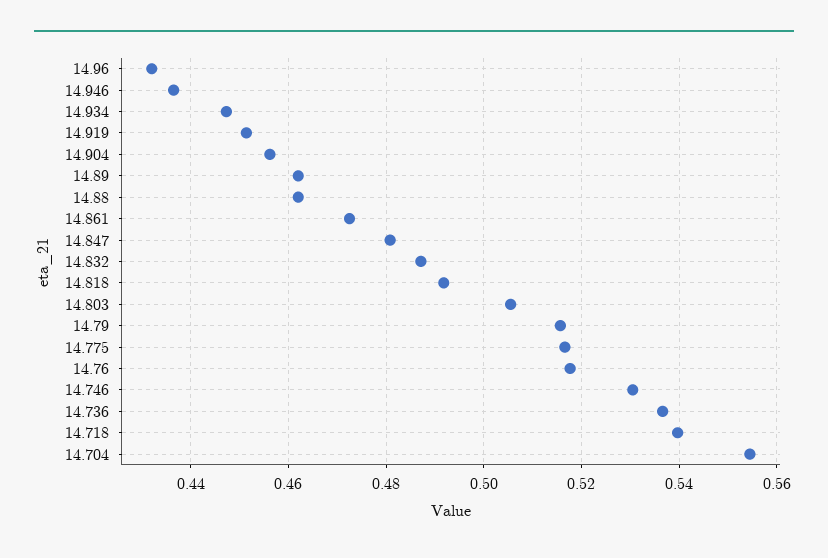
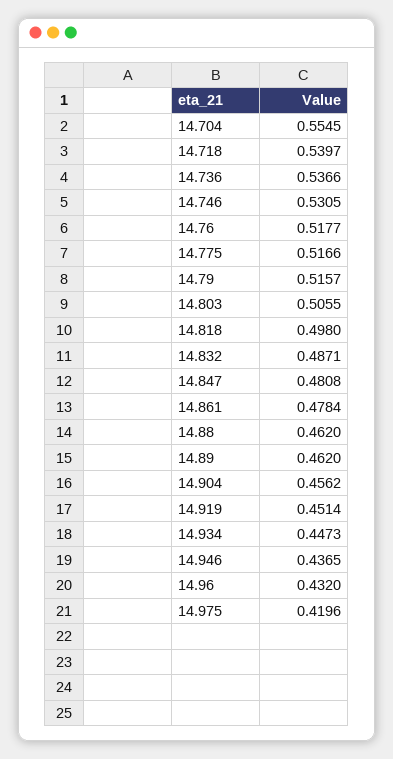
  {
    "14.96": 0.432,
    "14.946": 0.4365,
    "14.934": 0.4473,
    "14.919": 0.4514,
    "14.904": 0.4562,
    "14.89": 0.462,
    "14.88": 0.462,
-   "14.861": 0.472,
+   "14.861": 0.4784,
    "14.847": 0.4808,
    "14.832": 0.4871,
-   "14.818": 0.492,
+   "14.818": 0.498,
    "14.803": 0.5055,
    "14.79": 0.5157,
    "14.775": 0.5166,
    "14.76": 0.5177,
    "14.746": 0.5305,
    "14.736": 0.5366,
    "14.718": 0.5397,
-   "14.704": 0.5545
+   "14.704": 0.5545,
+   "14.975": 0.4196
  }

